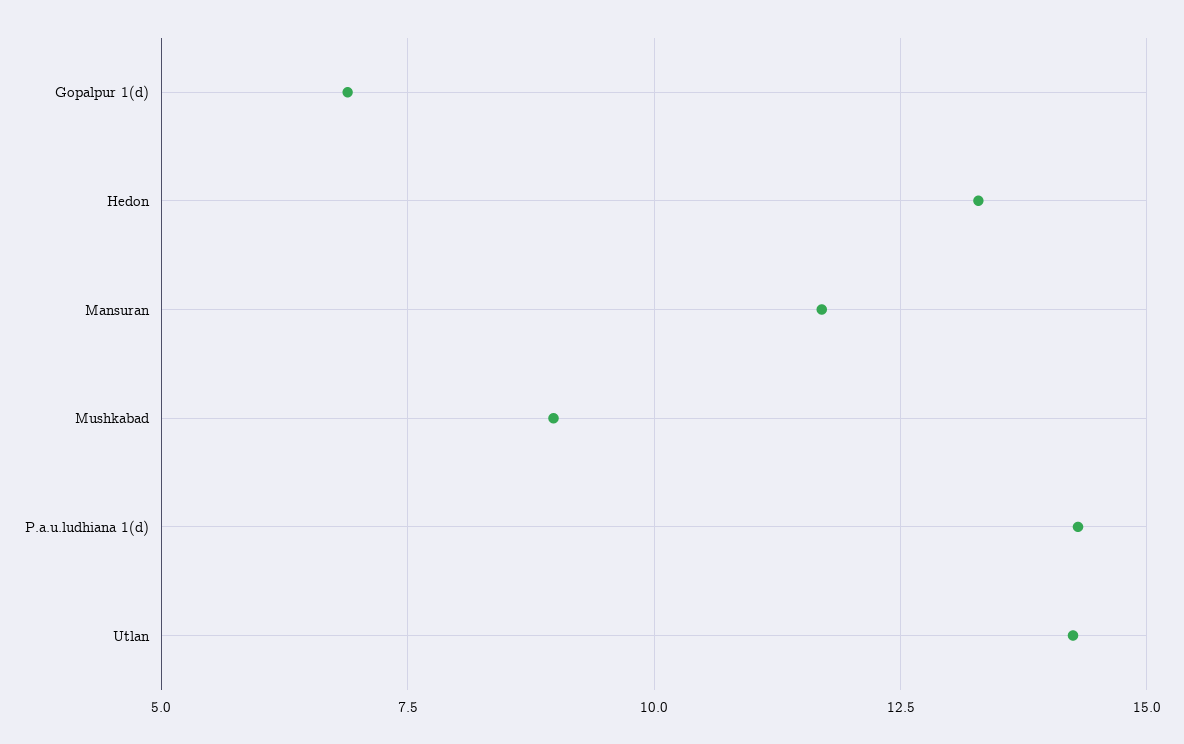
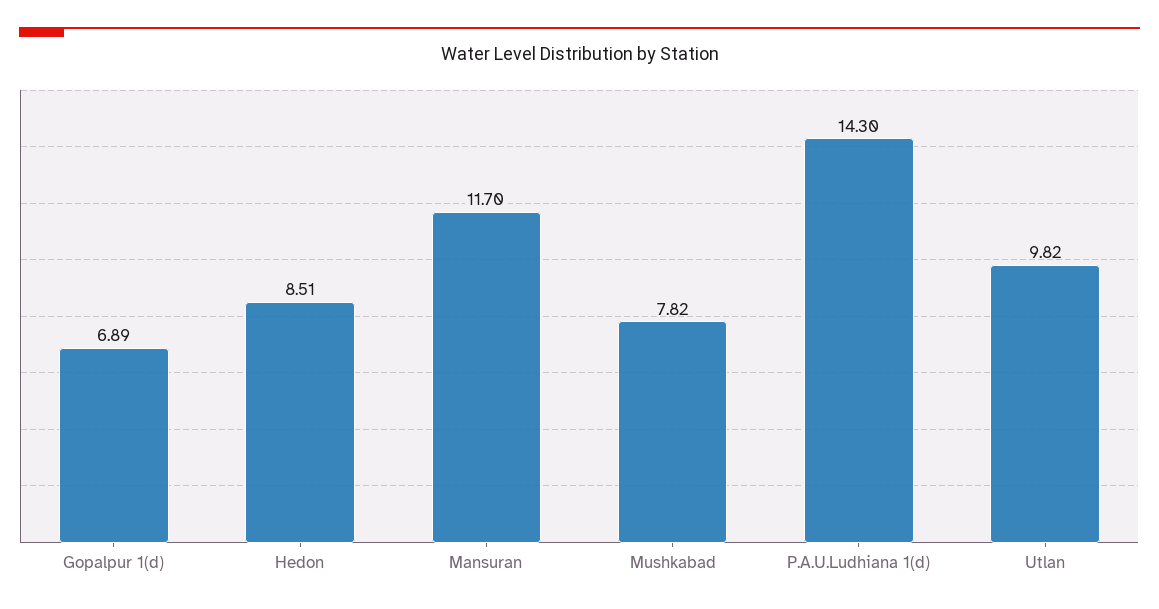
  {
    "Gopalpur 1(d)": 6.89,
-   "Hedon": 13.25,
+   "Hedon": 8.51,
    "Mansuran": 11.7,
-   "Mushkabad": 9,
+   "Mushkabad": 7.82,
    "P.a.u.ludhiana 1(d)": 14.3,
-   "Utlan": 14.25
+   "Utlan": 9.82
  }

